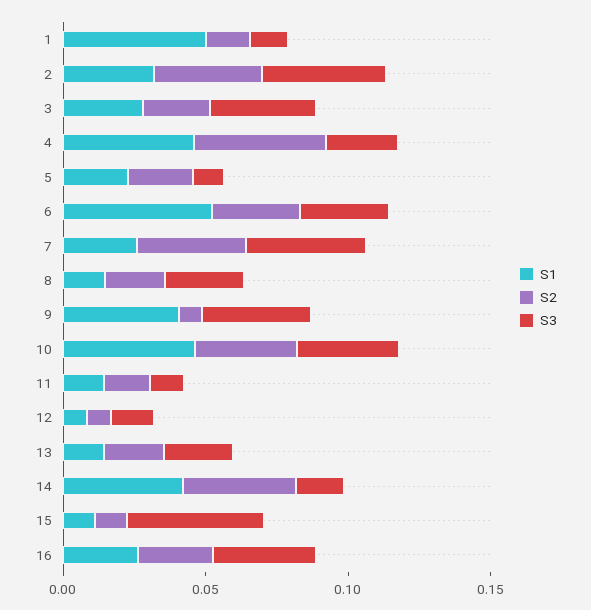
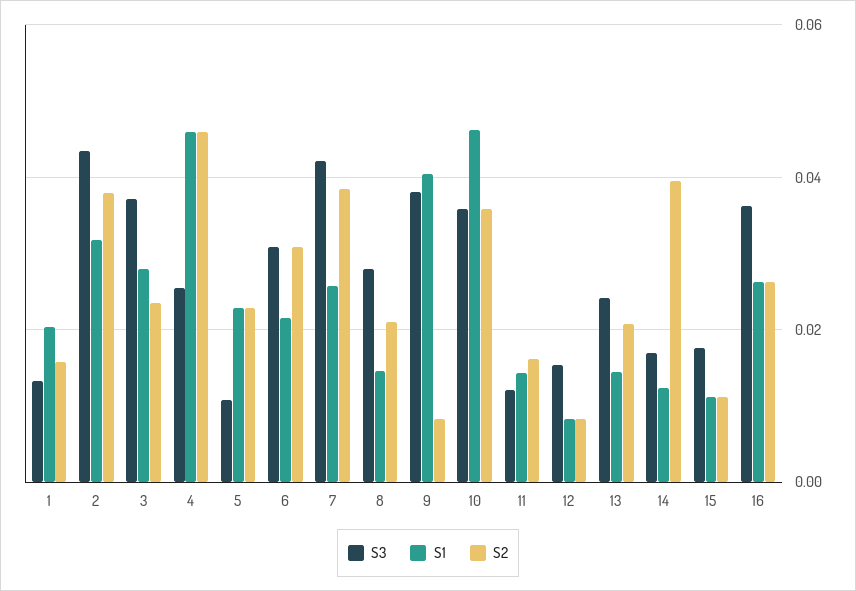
  {
    "S1": {
-     "1": 0.05,
+     "1": 0.02,
      "2": 0.032,
      "3": 0.028,
      "4": 0.046,
      "5": 0.022,
-     "6": 0.05,
+     "6": 0.022,
      "7": 0.026,
      "8": 0.014,
      "9": 0.04,
      "10": 0.046,
      "11": 0.014,
      "12": 0.008,
      "13": 0.014,
-     "14": 0.04,
+     "14": 0.012,
      "15": 0.012,
      "16": 0.026
    },
    "S2": {
      "1": 0.016,
      "2": 0.038,
      "3": 0.024,
      "4": 0.046,
      "5": 0.022,
      "6": 0.03,
      "7": 0.038,
      "8": 0.022,
      "9": 0.008,
      "10": 0.036,
      "11": 0.016,
      "12": 0.008,
      "13": 0.02,
      "14": 0.04,
      "15": 0.012,
      "16": 0.026
    },
    "S3": {
      "1": 0.014,
      "2": 0.044,
      "3": 0.038,
      "4": 0.026,
      "5": 0.01,
      "6": 0.03,
      "7": 0.042,
      "8": 0.028,
      "9": 0.038,
      "10": 0.036,
      "11": 0.012,
      "12": 0.016,
      "13": 0.024,
      "14": 0.018,
-     "15": 0.05,
+     "15": 0.018,
      "16": 0.036
    }
  }

